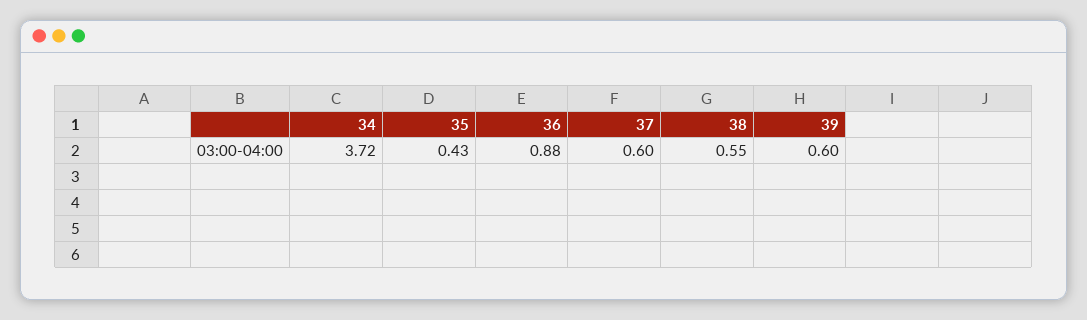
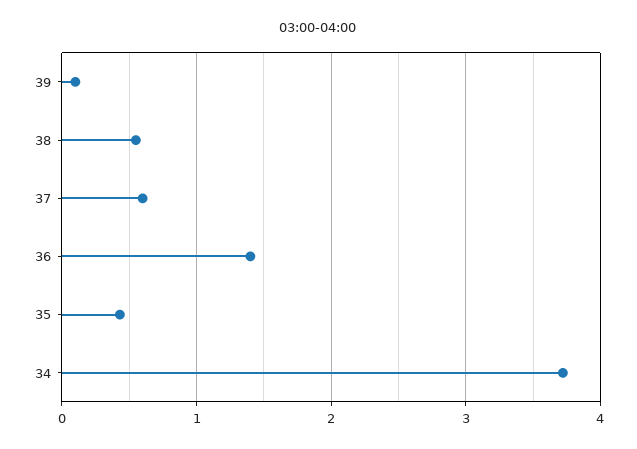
  {
    "34": 3.72,
    "35": 0.43,
-   "36": 0.88,
+   "36": 1.4,
    "37": 0.6,
    "38": 0.55,
-   "39": 0.6
+   "39": 0.1
  }

